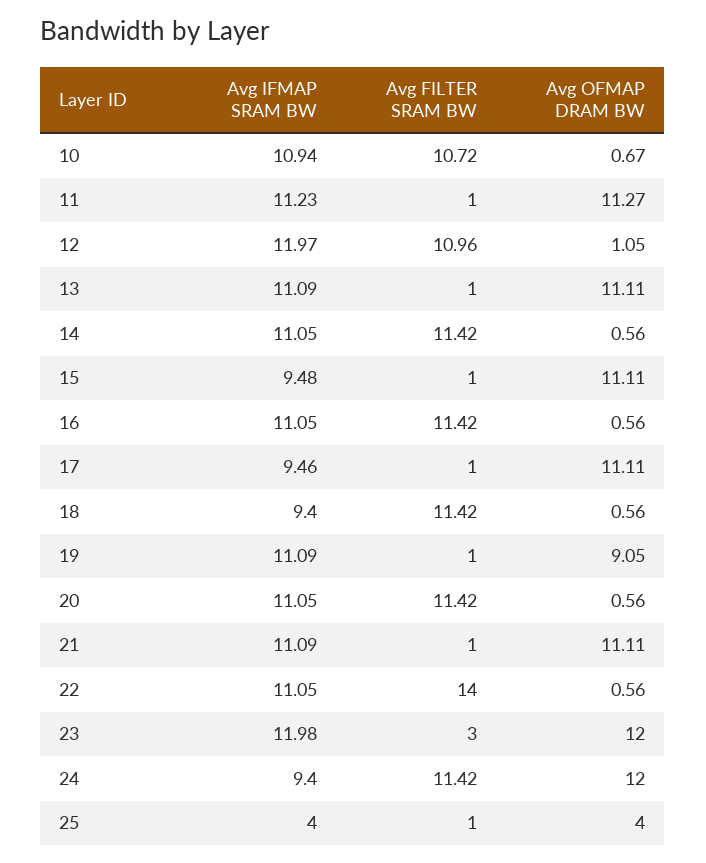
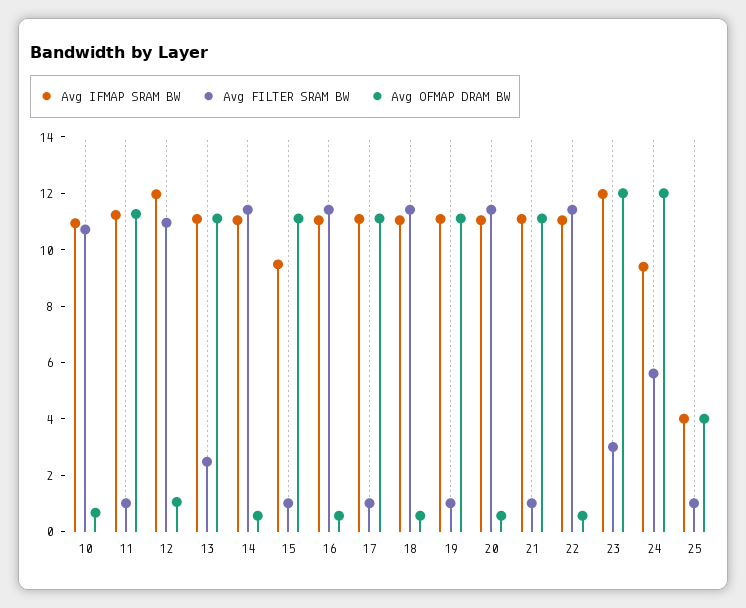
  {
    "Avg IFMAP SRAM BW": {
      "10": 10.94,
      "11": 11.23,
      "12": 11.97,
      "13": 11.09,
      "14": 11.05,
      "15": 9.48,
      "16": 11.05,
-     "17": 9.46,
+     "17": 11,
-     "18": 9.4,
+     "18": 11,
      "19": 11.09,
      "20": 11.05,
      "21": 11.09,
      "22": 11.05,
      "23": 11.98,
      "24": 9.4,
      "25": 4
    },
    "Avg FILTER SRAM BW": {
      "10": 10.72,
      "11": 1,
      "12": 10.96,
-     "13": 1,
+     "13": 2.5,
      "14": 11.42,
      "15": 1,
      "16": 11.42,
      "17": 1,
      "18": 11.42,
      "19": 1,
      "20": 11.42,
      "21": 1,
-     "22": 14,
+     "22": 11.5,
      "23": 3,
-     "24": 11.42,
+     "24": 5.5,
      "25": 1
    },
    "Avg OFMAP DRAM BW": {
      "10": 0.67,
      "11": 11.27,
      "12": 1.05,
      "13": 11.11,
      "14": 0.56,
      "15": 11.11,
      "16": 0.56,
      "17": 11.11,
      "18": 0.56,
-     "19": 9.05,
+     "19": 11,
      "20": 0.56,
      "21": 11.11,
      "22": 0.56,
      "23": 12,
      "24": 12,
      "25": 4
    }
  }

